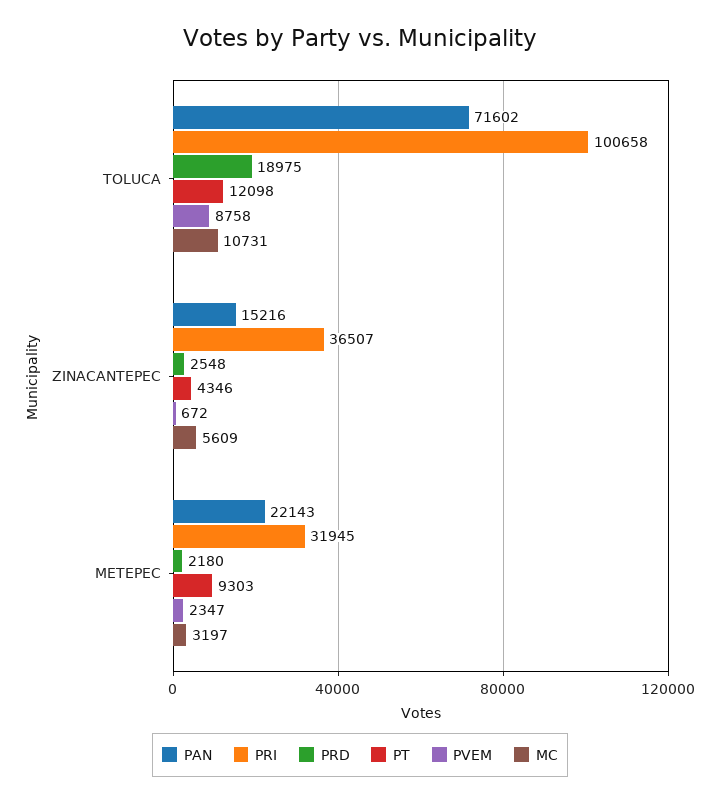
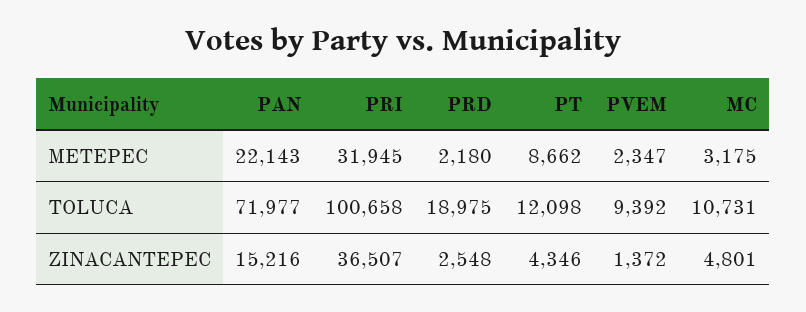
  {
    "PAN": {
-     "TOLUCA": 71602,
+     "TOLUCA": 71977,
      "ZINACANTEPEC": 15216,
      "METEPEC": 22143
    },
    "PRI": {
      "TOLUCA": 100658,
      "ZINACANTEPEC": 36507,
      "METEPEC": 31945
    },
    "PRD": {
      "TOLUCA": 18975,
      "ZINACANTEPEC": 2548,
      "METEPEC": 2180
    },
    "PT": {
      "TOLUCA": 12098,
      "ZINACANTEPEC": 4346,
-     "METEPEC": 9303
+     "METEPEC": 8662
    },
    "PVEM": {
-     "TOLUCA": 8758,
+     "TOLUCA": 9392,
-     "ZINACANTEPEC": 672,
+     "ZINACANTEPEC": 1372,
      "METEPEC": 2347
    },
    "MC": {
      "TOLUCA": 10731,
-     "ZINACANTEPEC": 5609,
+     "ZINACANTEPEC": 4801,
-     "METEPEC": 3197
+     "METEPEC": 3175
    }
  }

